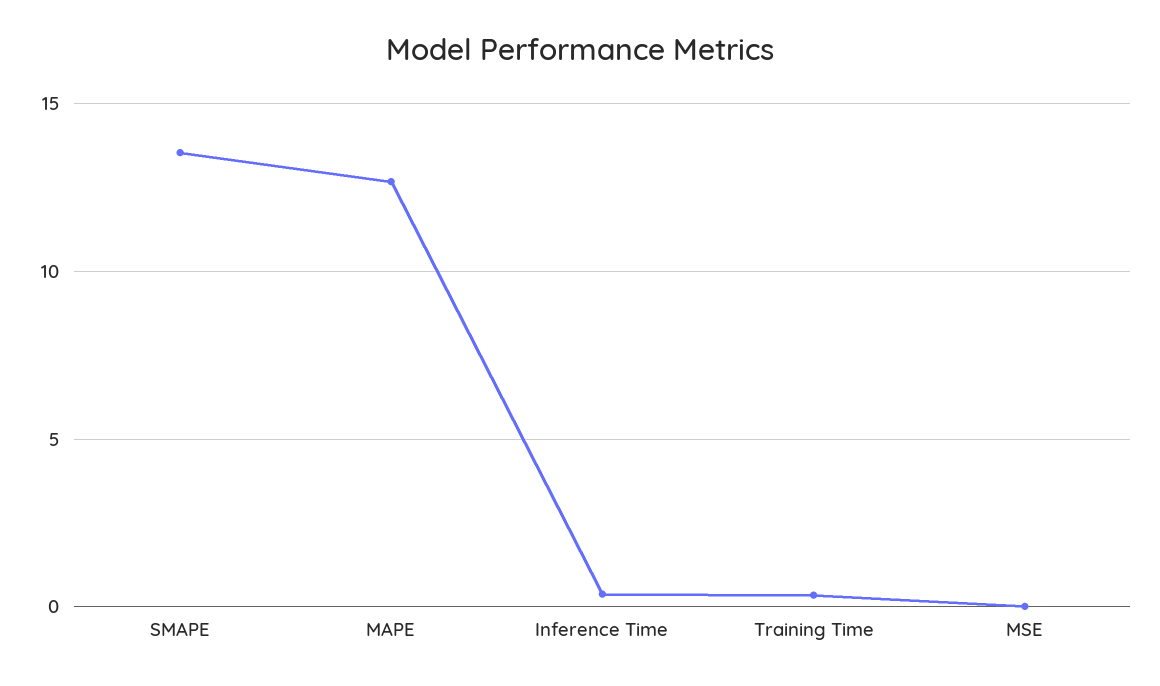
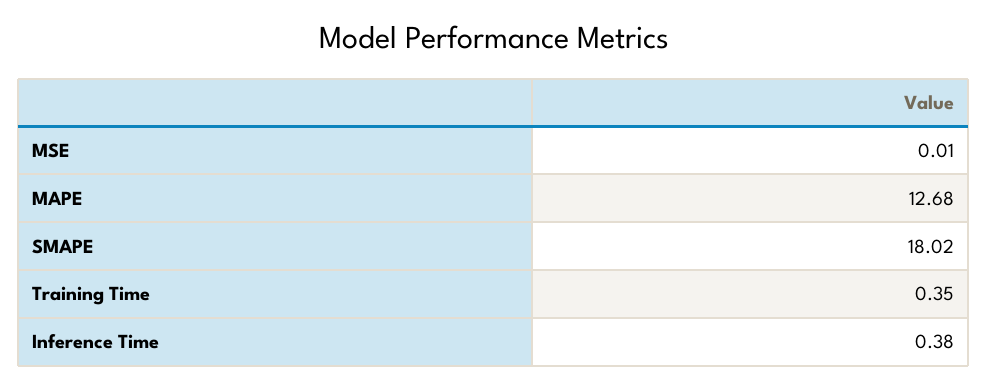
  {
-   "SMAPE": 13.5,
+   "SMAPE": 18.02,
    "MAPE": 12.68,
    "Inference Time": 0.38,
    "Training Time": 0.35,
    "MSE": 0.01
  }

